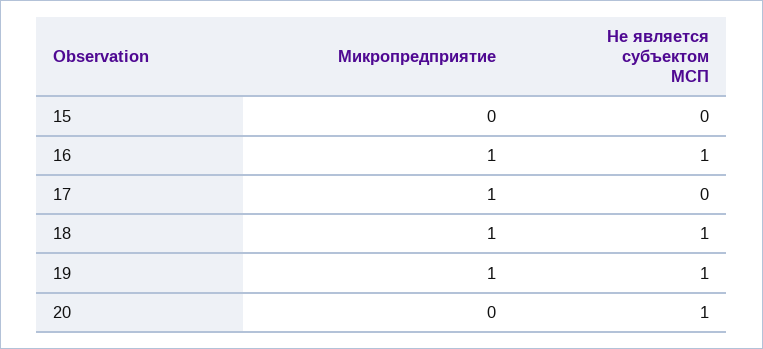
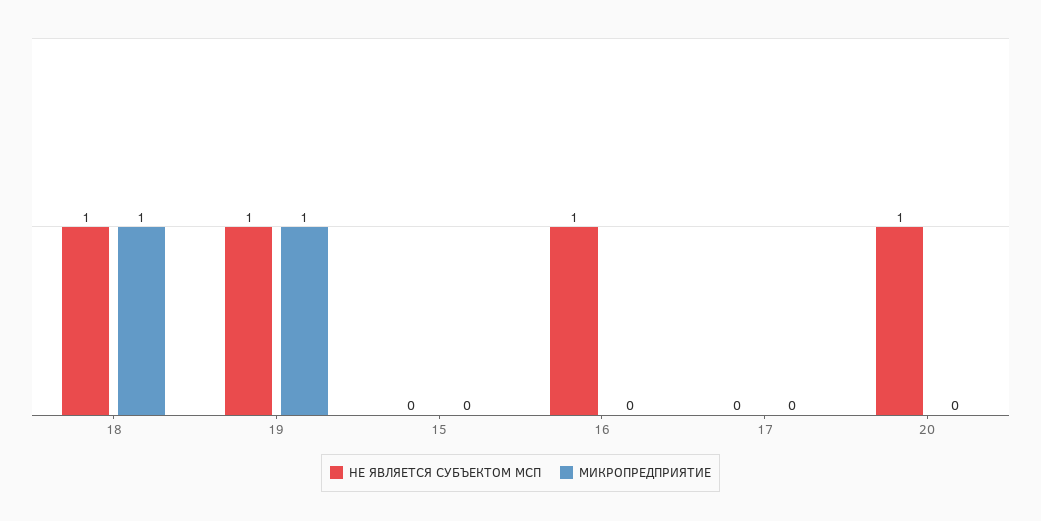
  {
    "Микропредприятие": {
      "15": 0,
-     "16": 1,
+     "16": 0,
-     "17": 1,
+     "17": 0,
      "18": 1,
      "19": 1,
      "20": 0
    },
    "Не является субъектом МСП": {
      "15": 0,
      "16": 1,
      "17": 0,
      "18": 1,
      "19": 1,
      "20": 1
    }
  }

